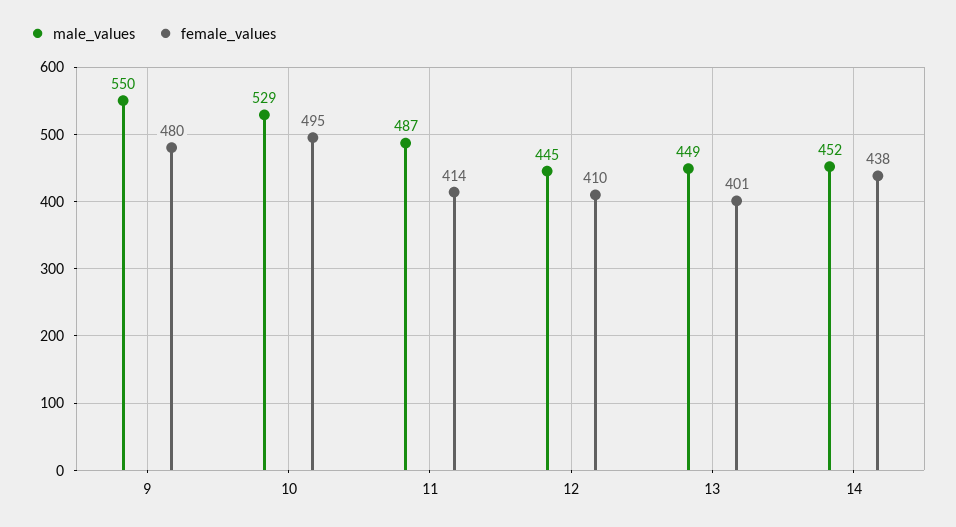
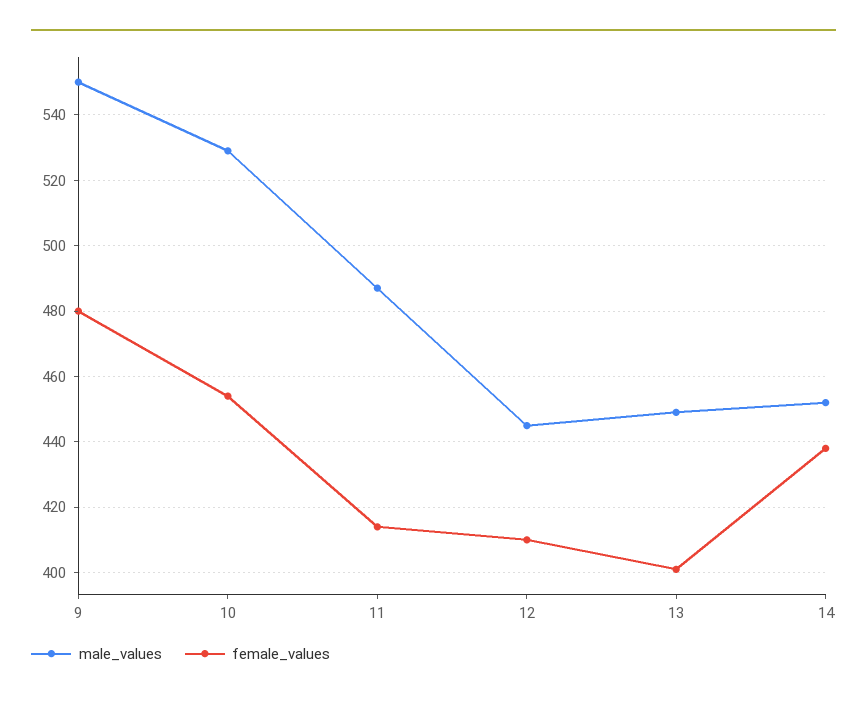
  {
    "male_values": {
      "9": 550,
      "10": 529,
      "11": 487,
      "12": 445,
      "13": 449,
      "14": 452
    },
    "female_values": {
      "9": 480,
-     "10": 495,
+     "10": 455,
      "11": 414,
      "12": 410,
      "13": 401,
      "14": 438
    }
  }

